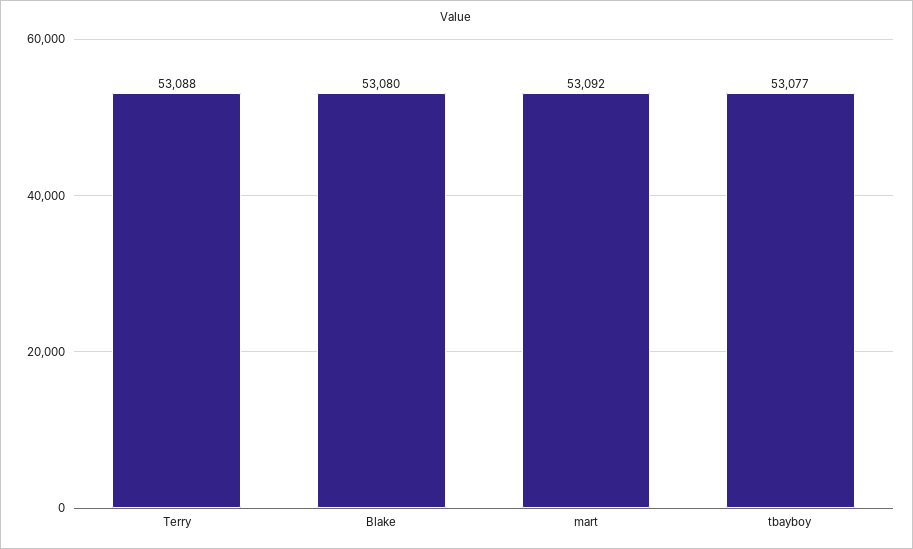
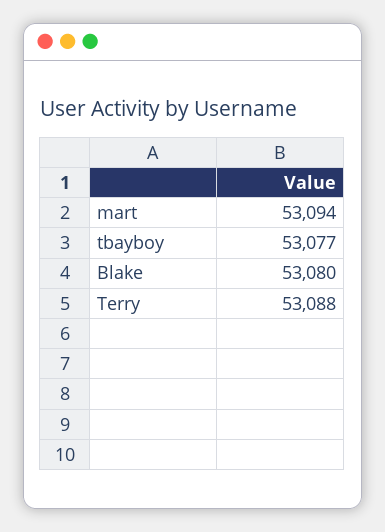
  {
    "Terry": 53088,
    "Blake": 53080,
-   "mart": 53092,
+   "mart": 53094,
    "tbayboy": 53077
  }

